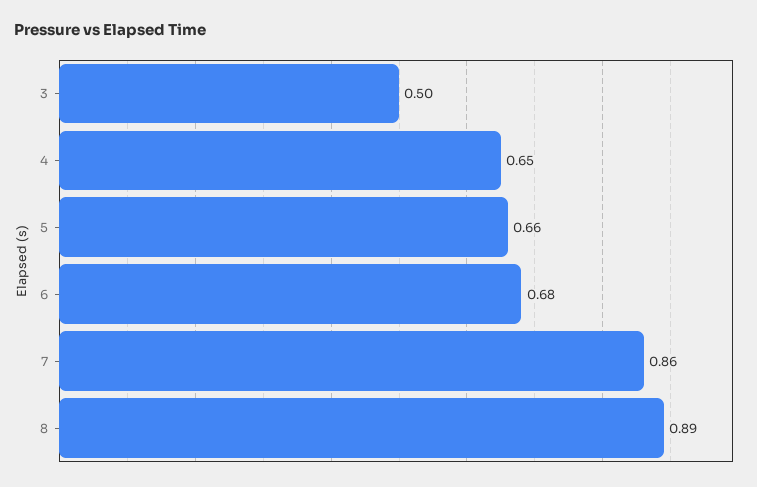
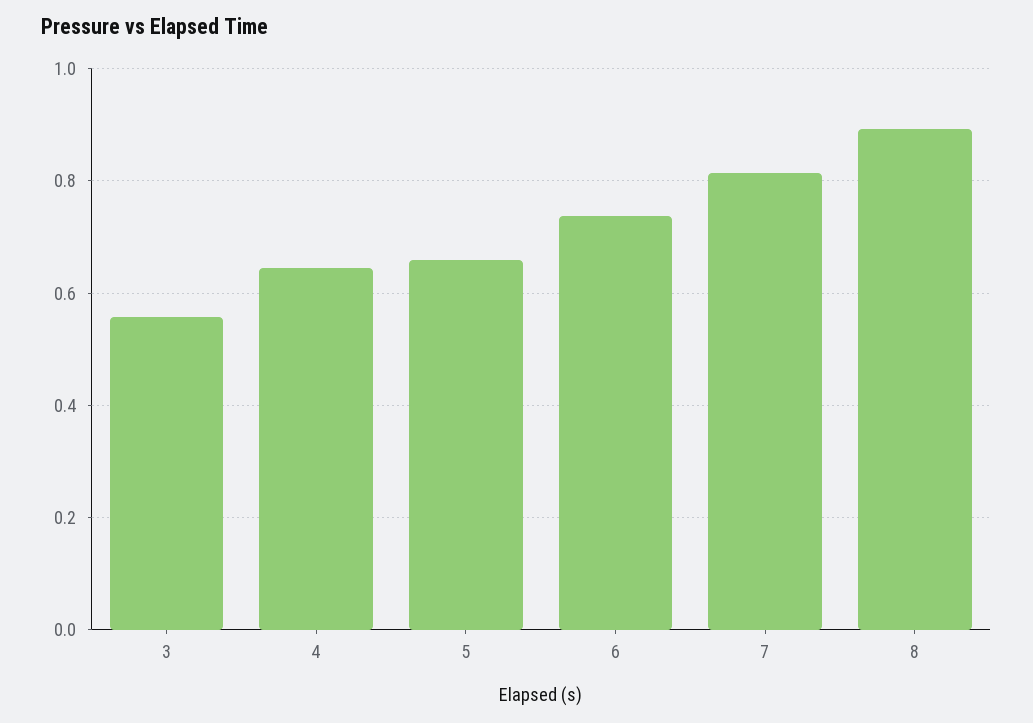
  {
-   "3": 0.5,
+   "3": 0.56,
    "4": 0.65,
    "5": 0.66,
-   "6": 0.68,
+   "6": 0.74,
-   "7": 0.86,
+   "7": 0.82,
    "8": 0.89
  }

